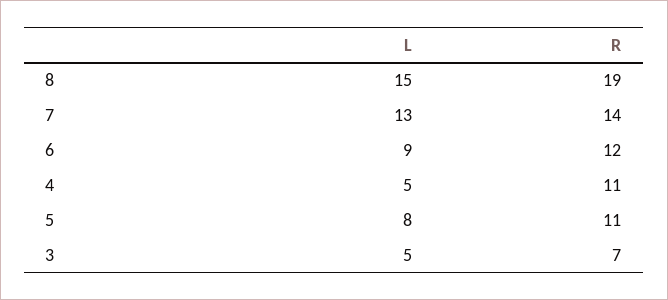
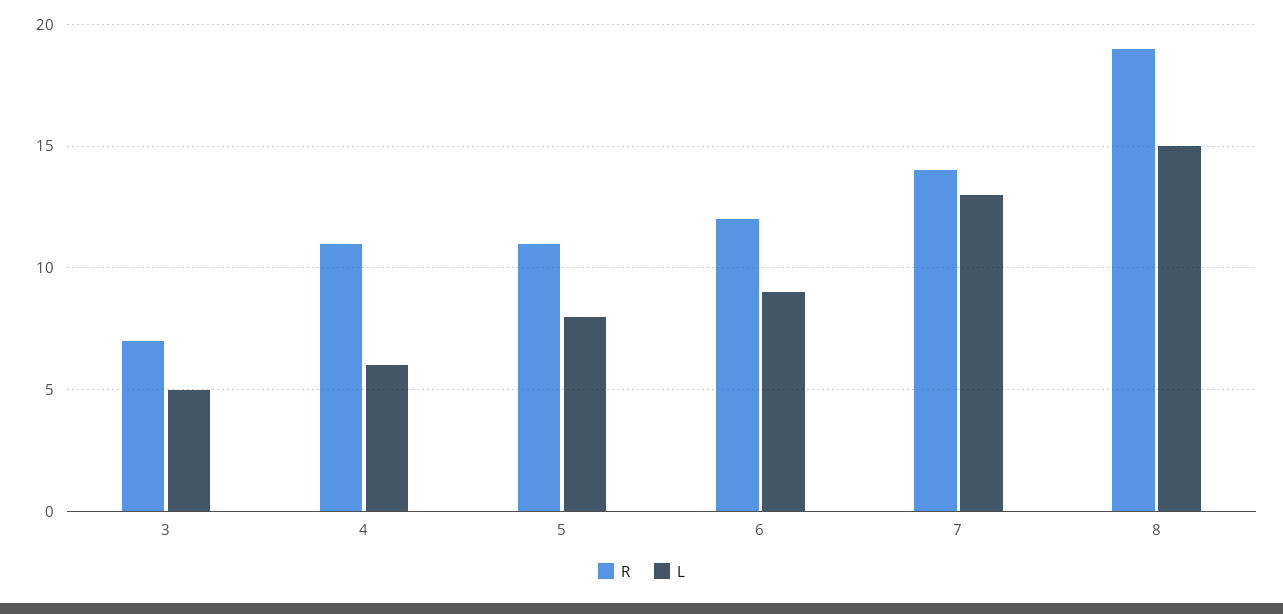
  {
    "L": {
      "8": 15,
      "7": 13,
      "6": 9,
-     "4": 5,
+     "4": 6,
      "5": 8,
      "3": 5
    },
    "R": {
      "8": 19,
      "7": 14,
      "6": 12,
      "4": 11,
      "5": 11,
      "3": 7
    }
  }

